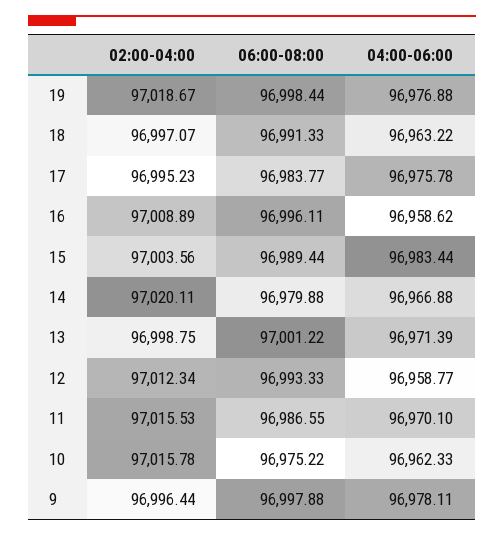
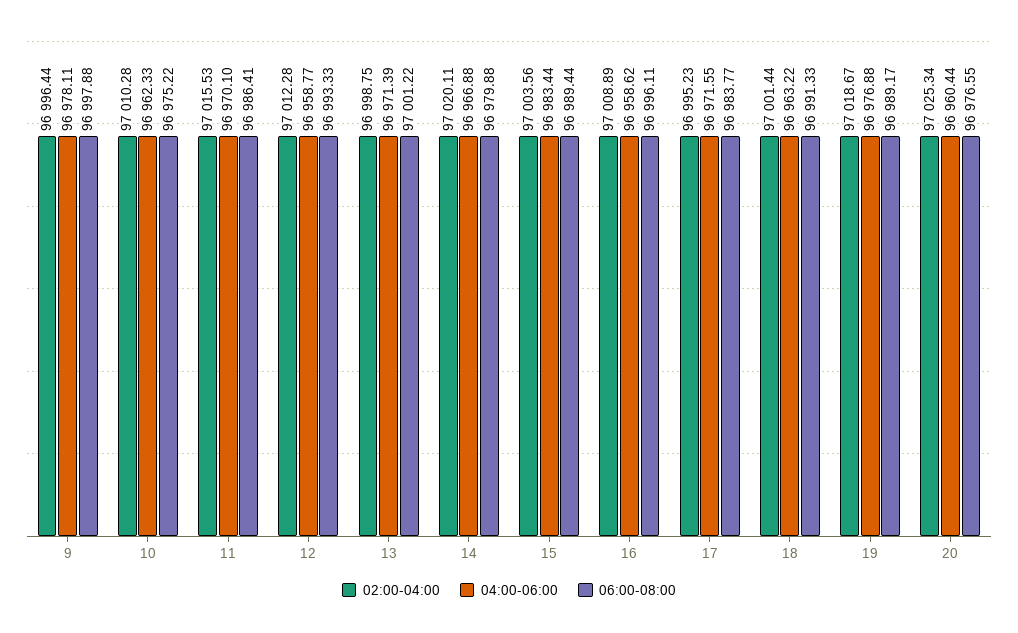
  {
    "02:00-04:00": {
      "19": 97018.67,
-     "18": 96997.07,
+     "18": 97001.44,
      "17": 96995.23,
      "16": 97008.89,
      "15": 97003.56,
      "14": 97020.11,
      "13": 96998.75,
-     "12": 97012.34,
+     "12": 97012.28,
      "11": 97015.53,
-     "10": 97015.78,
+     "10": 97010.28,
-     "9": 96996.44
+     "9": 96996.44,
+     "20": 97025.34
    },
    "06:00-08:00": {
-     "19": 96998.44,
+     "19": 96989.17,
      "18": 96991.33,
      "17": 96983.77,
      "16": 96996.11,
      "15": 96989.44,
      "14": 96979.88,
      "13": 97001.22,
      "12": 96993.33,
-     "11": 96986.55,
+     "11": 96986.41,
      "10": 96975.22,
-     "9": 96997.88
+     "9": 96997.88,
+     "20": 96976.55
    },
    "04:00-06:00": {
      "19": 96976.88,
      "18": 96963.22,
-     "17": 96975.78,
+     "17": 96971.55,
      "16": 96958.62,
      "15": 96983.44,
      "14": 96966.88,
      "13": 96971.39,
      "12": 96958.77,
      "11": 96970.1,
      "10": 96962.33,
-     "9": 96978.11
+     "9": 96978.11,
+     "20": 96960.44
    }
  }

